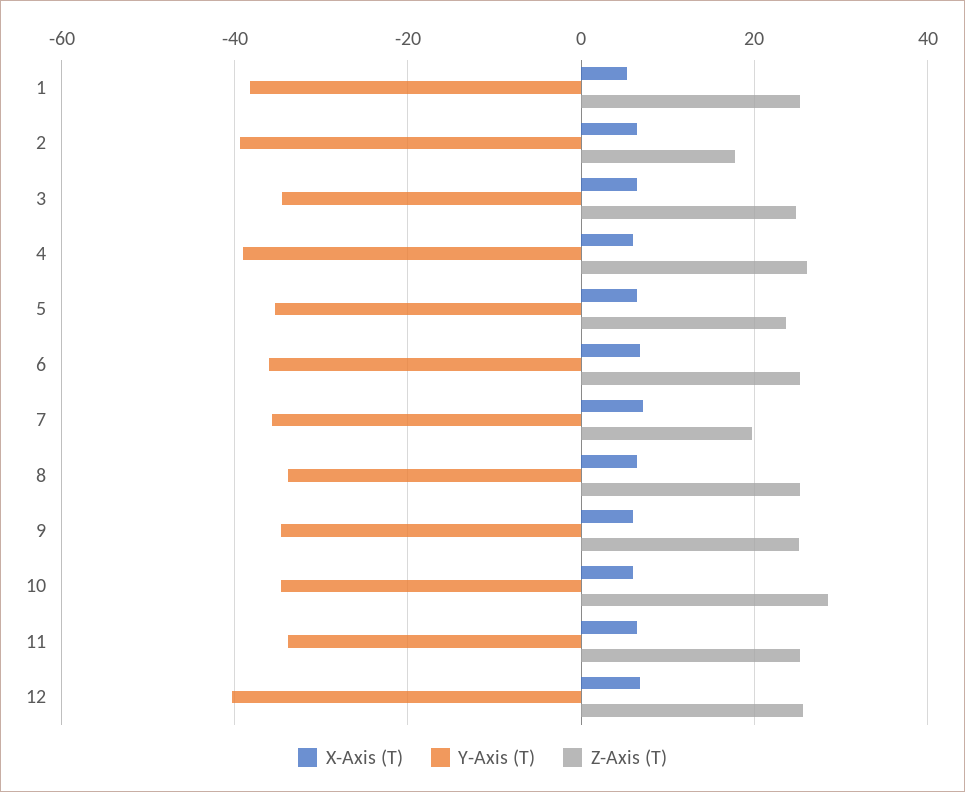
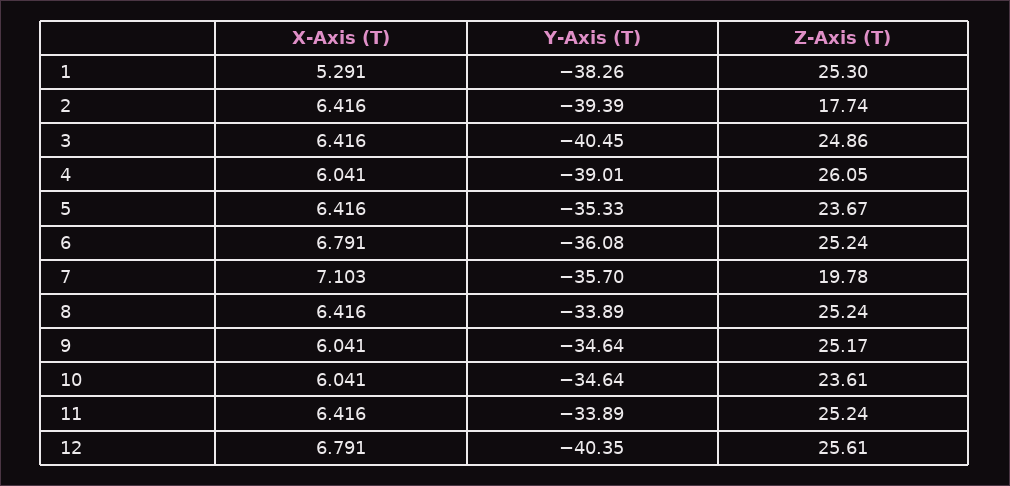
  {
    "X-Axis (T)": {
      "1": 5.291,
      "2": 6.416,
      "3": 6.416,
      "4": 6.041,
      "5": 6.416,
      "6": 6.791,
      "7": 7.103,
      "8": 6.416,
      "9": 6.041,
      "10": 6.041,
      "11": 6.416,
      "12": 6.791
    },
    "Y-Axis (T)": {
      "1": -38.26,
      "2": -39.39,
-     "3": -34,
+     "3": -40.45,
      "4": -39.01,
      "5": -35.33,
      "6": -36.08,
      "7": -35.7,
      "8": -33.89,
      "9": -34.64,
      "10": -34.64,
      "11": -33.89,
      "12": -40.35
    },
    "Z-Axis (T)": {
      "1": 25.3,
      "2": 17.74,
      "3": 24.86,
      "4": 26.05,
      "5": 23.67,
      "6": 25.24,
      "7": 19.78,
      "8": 25.24,
      "9": 25.17,
-     "10": 28,
+     "10": 23.61,
      "11": 25.24,
      "12": 25.61
    }
  }

